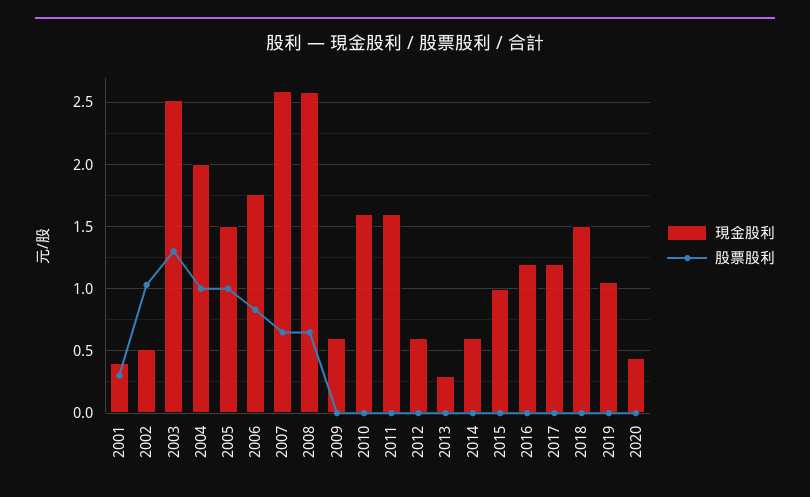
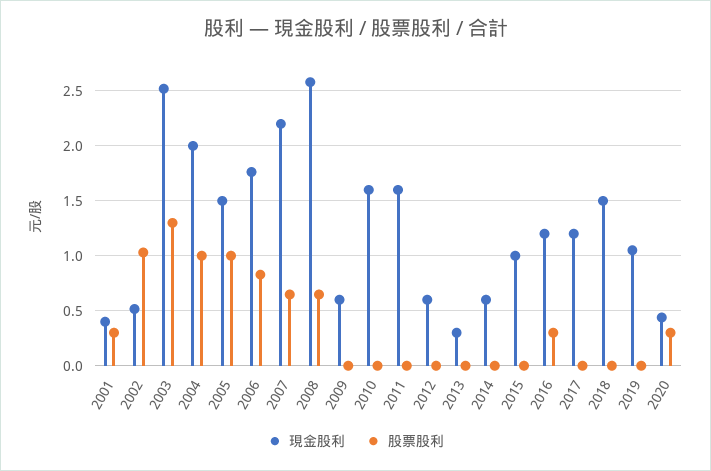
  {
    "現金股利": {
      "2001": 0.4,
      "2002": 0.5,
      "2003": 2.5,
      "2004": 2,
      "2005": 1.5,
      "2006": 1.75,
-     "2007": 2.6,
+     "2007": 2.2,
      "2008": 2.6,
      "2009": 0.6,
      "2010": 1.6,
      "2011": 1.6,
      "2012": 0.6,
      "2013": 0.3,
      "2014": 0.6,
      "2015": 1,
      "2016": 1.2,
      "2017": 1.2,
      "2018": 1.5,
      "2019": 1.05,
      "2020": 0.45
    },
    "股票股利": {
      "2001": 0.3,
      "2002": 1.05,
      "2003": 1.3,
      "2004": 1,
      "2005": 1,
      "2006": 0.85,
      "2007": 0.65,
      "2008": 0.65,
      "2009": 0,
      "2010": 0,
      "2011": 0,
      "2012": 0,
      "2013": 0,
      "2014": 0,
      "2015": 0,
-     "2016": 0,
+     "2016": 0.3,
      "2017": 0,
      "2018": 0,
      "2019": 0,
-     "2020": 0
+     "2020": 0.3
    }
  }

